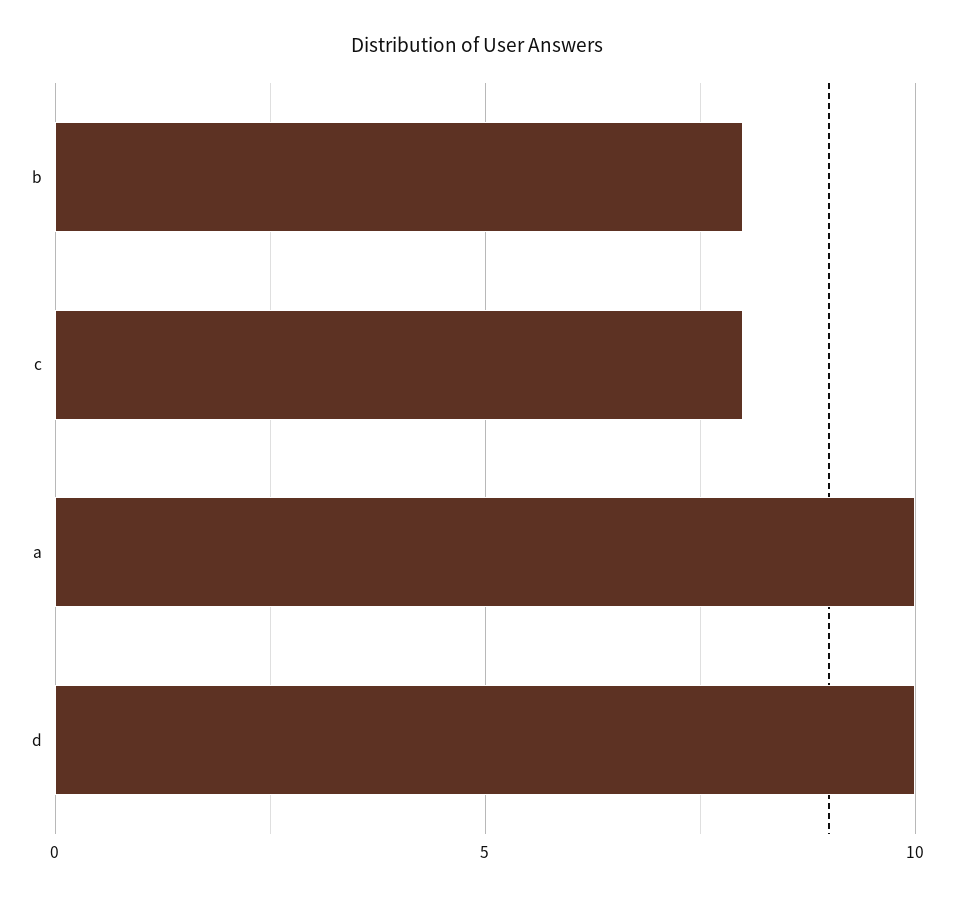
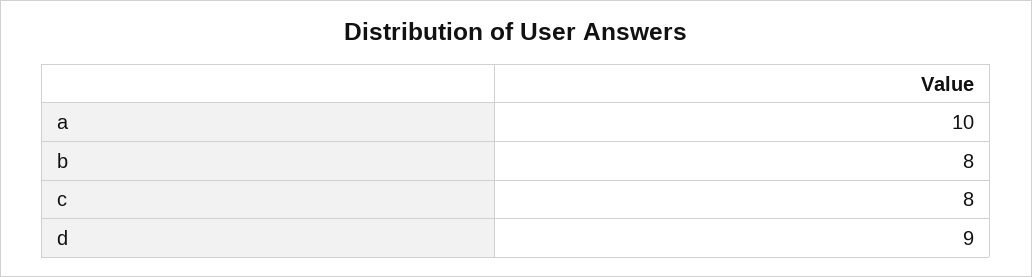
  {
    "b": 8,
    "c": 8,
    "a": 10,
-   "d": 10
+   "d": 9
  }

